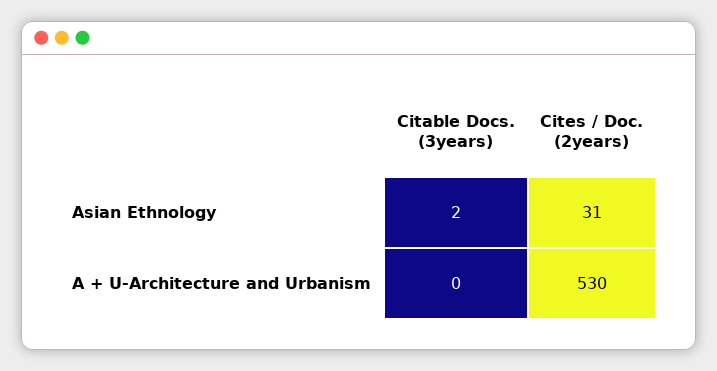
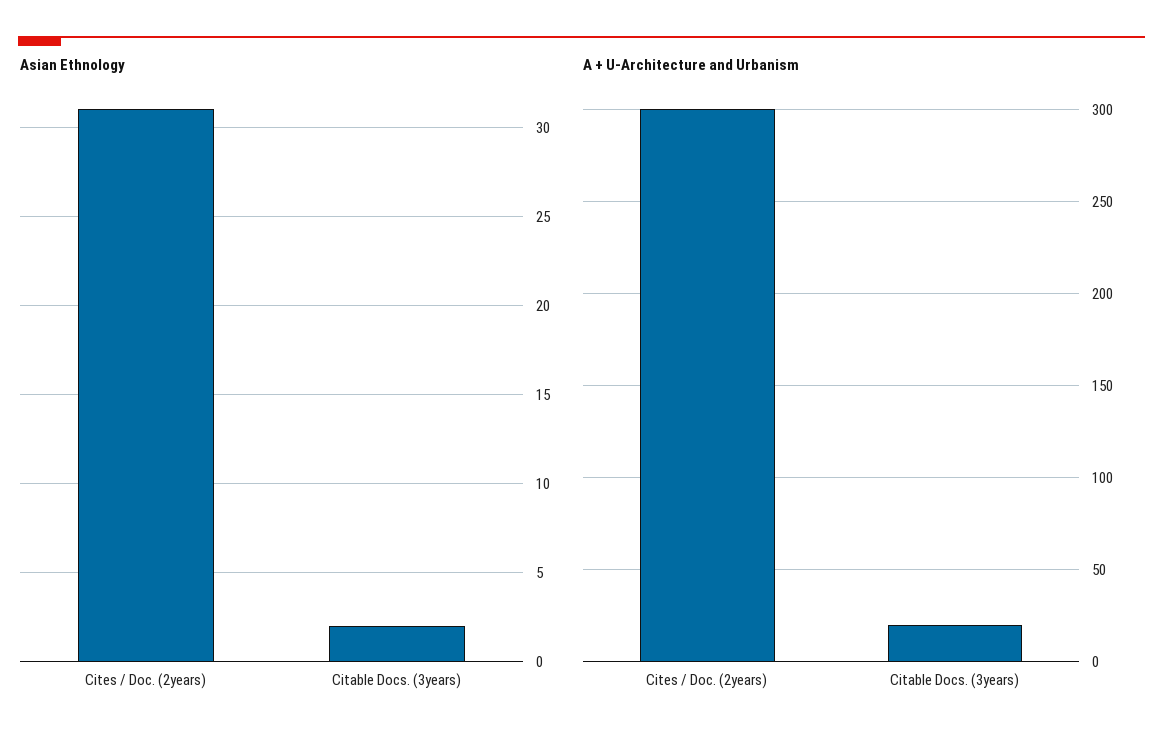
  {
    "Asian Ethnology": {
      "Citable Docs. (3years)": 2,
      "Cites / Doc. (2years)": 31
    },
    "A + U-Architecture and Urbanism": {
-     "Citable Docs. (3years)": 0,
+     "Citable Docs. (3years)": 20,
-     "Cites / Doc. (2years)": 530
+     "Cites / Doc. (2years)": 300
    }
  }

